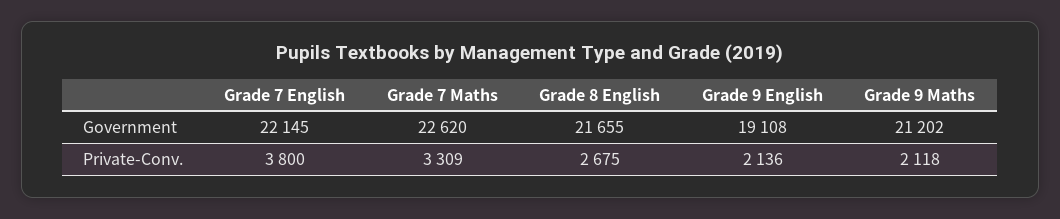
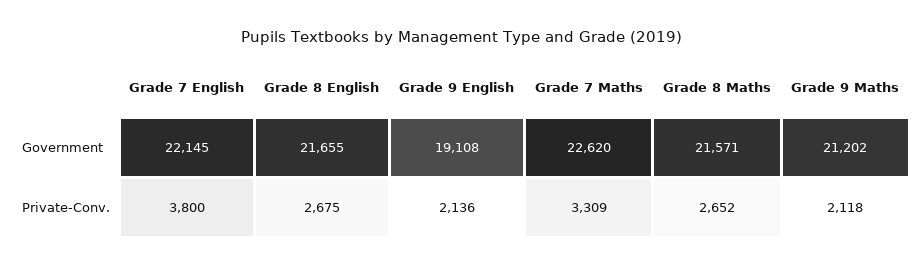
  {
    "Grade 7 English": {
      "Government": 22145,
      "Private-Conv.": 3800
    },
    "Grade 7 Maths": {
      "Government": 22620,
      "Private-Conv.": 3309
    },
    "Grade 8 English": {
      "Government": 21655,
      "Private-Conv.": 2675
    },
    "Grade 9 English": {
      "Government": 19108,
      "Private-Conv.": 2136
    },
    "Grade 9 Maths": {
      "Government": 21202,
      "Private-Conv.": 2118
-   }
+   },
+   "Grade 8 Maths": {
+     "Government": 21571,
+     "Private-Conv.": 2652
+   }
  }

